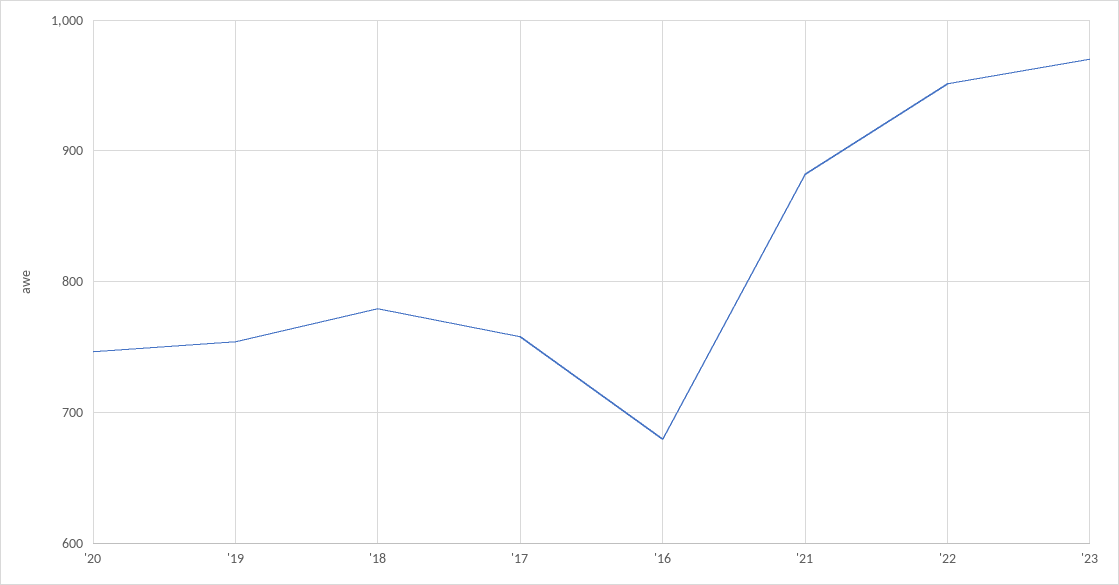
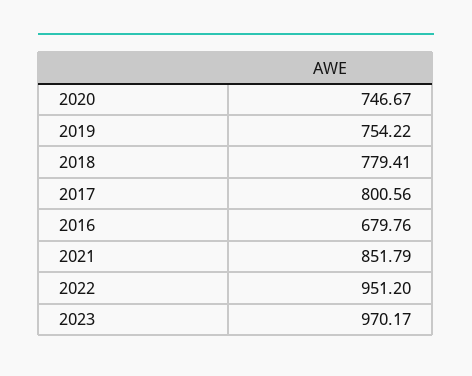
  {
    "'20": 746.67,
    "'19": 754.22,
    "'18": 779.41,
-   "'17": 760,
+   "'17": 800.56,
    "'16": 679.76,
-   "'21": 880,
+   "'21": 851.79,
    "'22": 951.2,
    "'23": 970.17
  }

